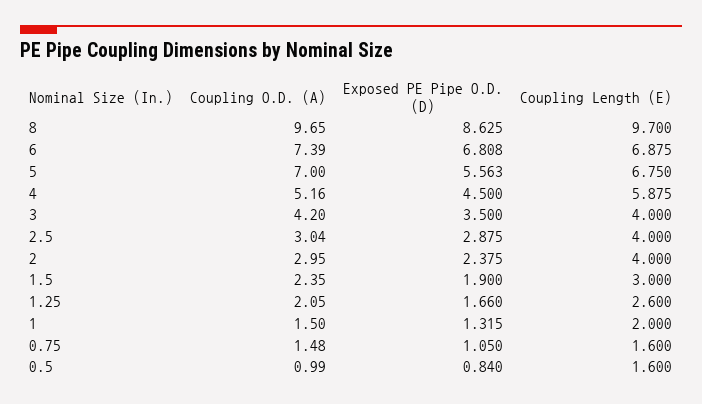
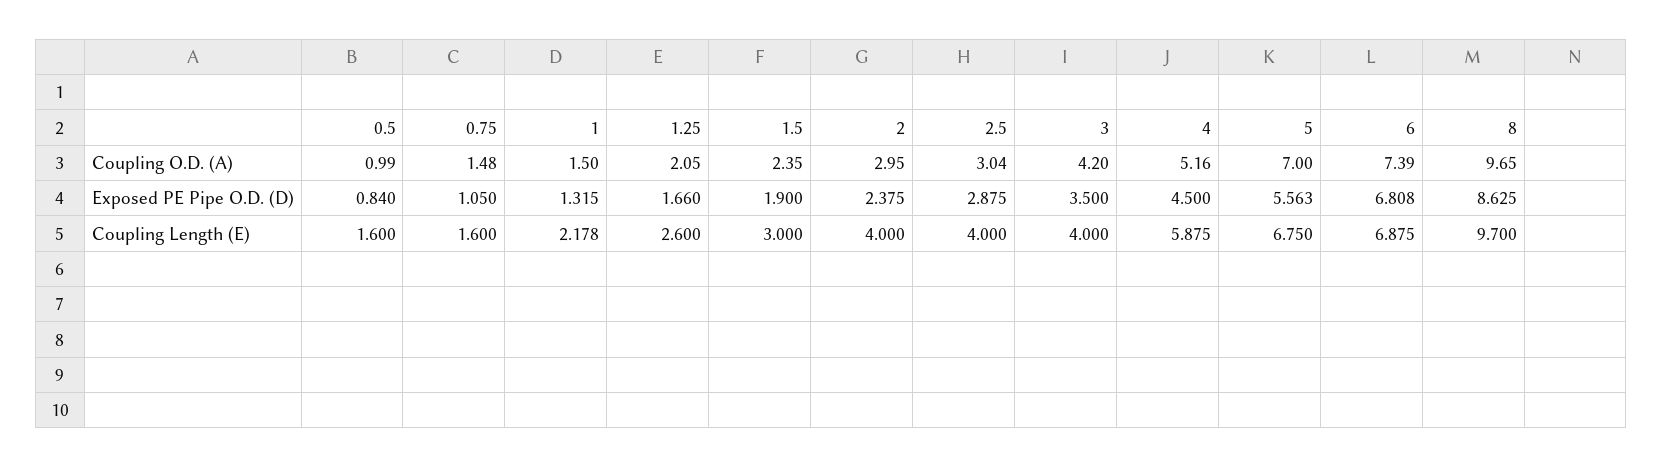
  {
    "Coupling O.D. (A)": {
      "8": 9.65,
      "6": 7.39,
      "5": 7,
      "4": 5.16,
      "3": 4.2,
      "2.5": 3.04,
      "2": 2.95,
      "1.5": 2.35,
      "1.25": 2.05,
      "1": 1.5,
      "0.75": 1.48,
      "0.5": 0.99
    },
    "Exposed PE Pipe O.D. (D)": {
      "8": 8.625,
      "6": 6.808,
      "5": 5.563,
      "4": 4.5,
      "3": 3.5,
      "2.5": 2.875,
      "2": 2.375,
      "1.5": 1.9,
      "1.25": 1.66,
      "1": 1.315,
      "0.75": 1.05,
      "0.5": 0.84
    },
    "Coupling Length (E)": {
      "8": 9.7,
      "6": 6.875,
      "5": 6.75,
      "4": 5.875,
      "3": 4,
      "2.5": 4,
      "2": 4,
      "1.5": 3,
      "1.25": 2.6,
-     "1": 2,
+     "1": 2.178,
      "0.75": 1.6,
      "0.5": 1.6
    }
  }

